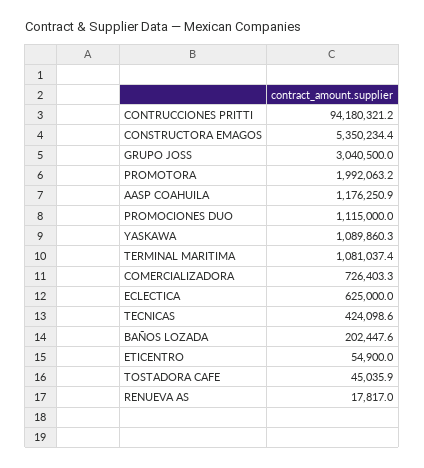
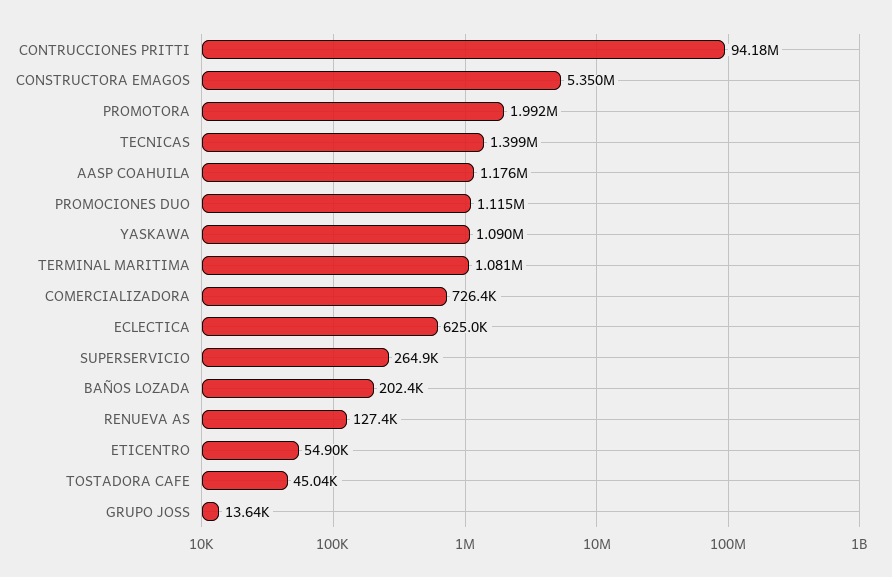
  {
    "CONTRUCCIONES PRITTI": 94180321.2,
    "CONSTRUCTORA EMAGOS": 5350234.4,
-   "GRUPO JOSS": 3040500,
+   "GRUPO JOSS": 13640,
    "PROMOTORA": 1992063.2,
    "AASP COAHUILA": 1176250.9,
    "PROMOCIONES DUO": 1115000,
    "YASKAWA": 1089860.3,
    "TERMINAL MARITIMA": 1081037.4,
    "COMERCIALIZADORA": 726403.3,
    "ECLECTICA": 625000,
-   "TECNICAS": 424098.6,
+   "TECNICAS": 1399000,
    "BAÑOS LOZADA": 202447.6,
    "ETICENTRO": 54900,
    "TOSTADORA CAFE": 45035.9,
-   "RENUEVA AS": 17817
+   "RENUEVA AS": 127400,
+   "SUPERSERVICIO": 264900
  }

